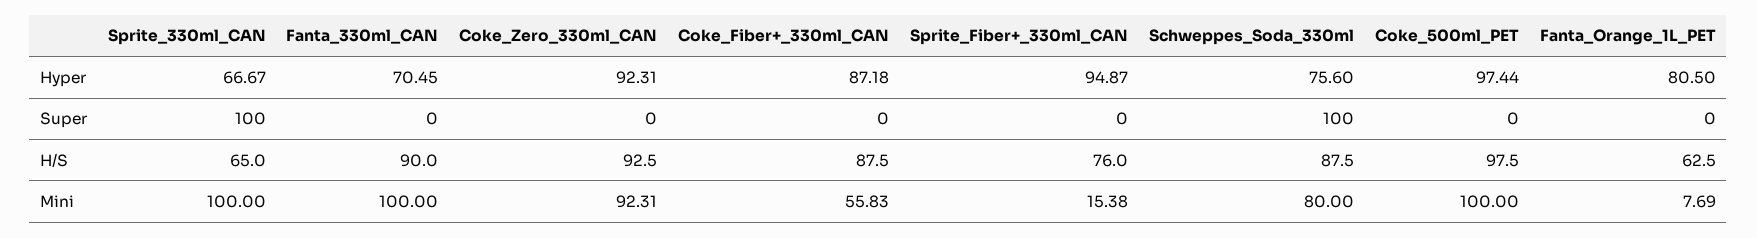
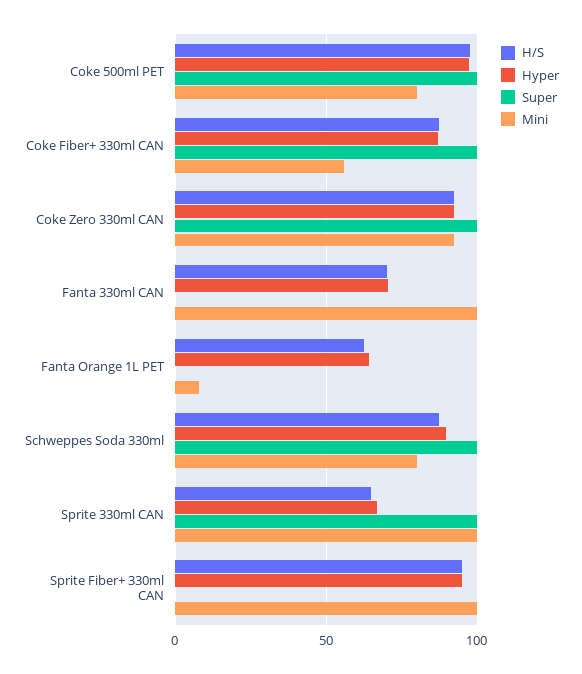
  {
    "Hyper": {
      "Sprite_330ml_CAN": 66.67,
      "Fanta_330ml_CAN": 70.45,
      "Coke_Zero_330ml_CAN": 92.31,
      "Coke_Fiber+_330ml_CAN": 87.18,
      "Sprite_Fiber+_330ml_CAN": 94.87,
-     "Schweppes_Soda_330ml": 75.6,
+     "Schweppes_Soda_330ml": 90,
      "Coke_500ml_PET": 97.44,
-     "Fanta_Orange_1L_PET": 80.5
+     "Fanta_Orange_1L_PET": 65
    },
    "Super": {
      "Sprite_330ml_CAN": 100,
      "Fanta_330ml_CAN": 0,
-     "Coke_Zero_330ml_CAN": 0,
+     "Coke_Zero_330ml_CAN": 100,
-     "Coke_Fiber+_330ml_CAN": 0,
+     "Coke_Fiber+_330ml_CAN": 100,
      "Sprite_Fiber+_330ml_CAN": 0,
      "Schweppes_Soda_330ml": 100,
-     "Coke_500ml_PET": 0,
+     "Coke_500ml_PET": 100,
      "Fanta_Orange_1L_PET": 0
    },
    "H/S": {
      "Sprite_330ml_CAN": 65,
-     "Fanta_330ml_CAN": 90,
+     "Fanta_330ml_CAN": 70,
      "Coke_Zero_330ml_CAN": 92.5,
      "Coke_Fiber+_330ml_CAN": 87.5,
-     "Sprite_Fiber+_330ml_CAN": 76,
+     "Sprite_Fiber+_330ml_CAN": 95,
      "Schweppes_Soda_330ml": 87.5,
      "Coke_500ml_PET": 97.5,
      "Fanta_Orange_1L_PET": 62.5
    },
    "Mini": {
      "Sprite_330ml_CAN": 100,
      "Fanta_330ml_CAN": 100,
      "Coke_Zero_330ml_CAN": 92.31,
      "Coke_Fiber+_330ml_CAN": 55.83,
-     "Sprite_Fiber+_330ml_CAN": 15.38,
+     "Sprite_Fiber+_330ml_CAN": 100,
      "Schweppes_Soda_330ml": 80,
-     "Coke_500ml_PET": 100,
+     "Coke_500ml_PET": 80,
      "Fanta_Orange_1L_PET": 7.69
    }
  }

